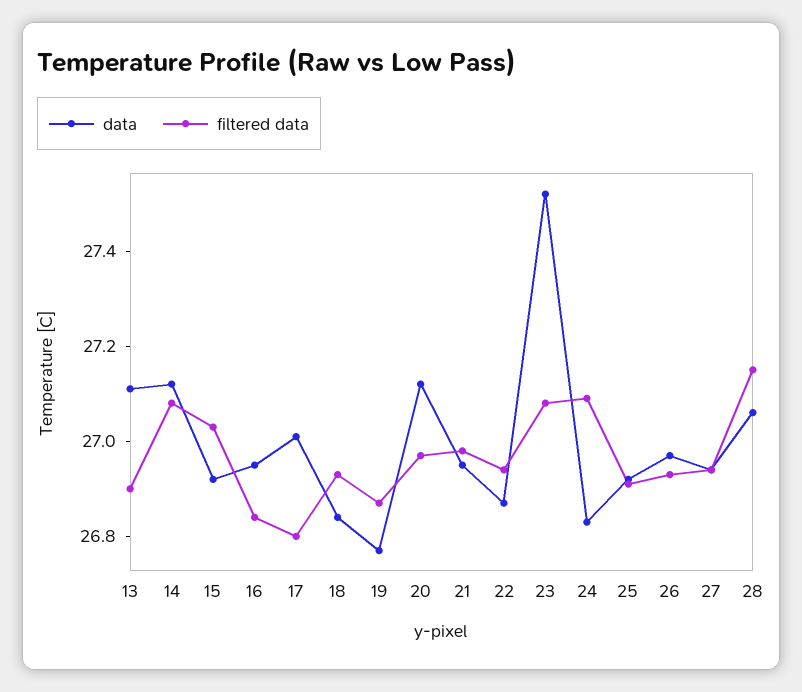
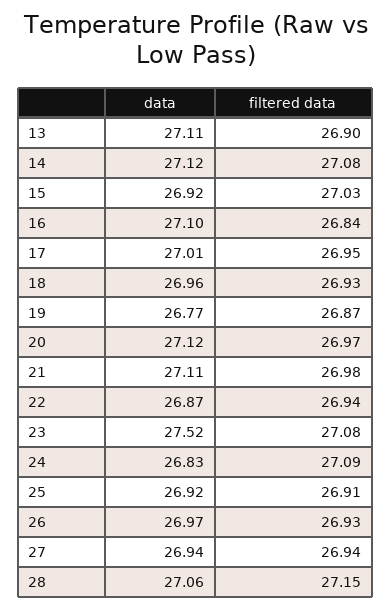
  {
    "data": {
      "13": 27.11,
      "14": 27.12,
      "15": 26.92,
-     "16": 26.95,
+     "16": 27.1,
      "17": 27.01,
-     "18": 26.85,
+     "18": 26.96,
      "19": 26.77,
      "20": 27.12,
-     "21": 26.95,
+     "21": 27.11,
      "22": 26.87,
      "23": 27.52,
      "24": 26.83,
      "25": 26.92,
      "26": 26.97,
      "27": 26.94,
      "28": 27.06
    },
    "filtered data": {
      "13": 26.9,
      "14": 27.08,
      "15": 27.03,
      "16": 26.84,
-     "17": 26.8,
+     "17": 26.95,
      "18": 26.93,
      "19": 26.87,
      "20": 26.97,
      "21": 26.98,
      "22": 26.94,
      "23": 27.08,
      "24": 27.09,
      "25": 26.91,
      "26": 26.93,
      "27": 26.94,
      "28": 27.15
    }
  }

